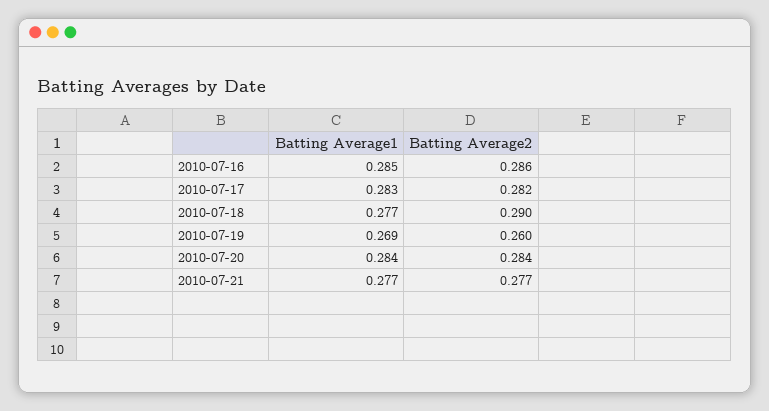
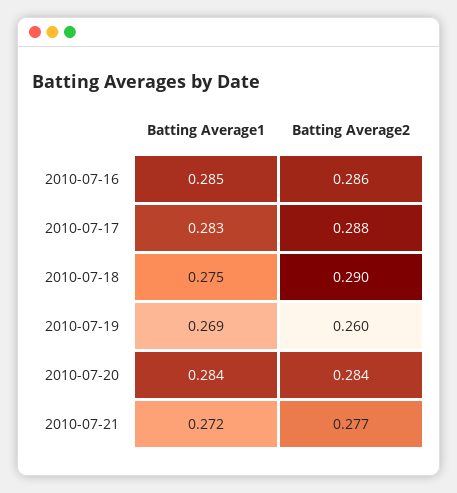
  {
    "Batting Average1": {
      "2010-07-16": 0.285,
      "2010-07-17": 0.283,
-     "2010-07-18": 0.277,
+     "2010-07-18": 0.275,
      "2010-07-19": 0.269,
      "2010-07-20": 0.284,
-     "2010-07-21": 0.277
+     "2010-07-21": 0.272
    },
    "Batting Average2": {
      "2010-07-16": 0.286,
-     "2010-07-17": 0.282,
+     "2010-07-17": 0.288,
      "2010-07-18": 0.29,
      "2010-07-19": 0.26,
      "2010-07-20": 0.284,
      "2010-07-21": 0.277
    }
  }

